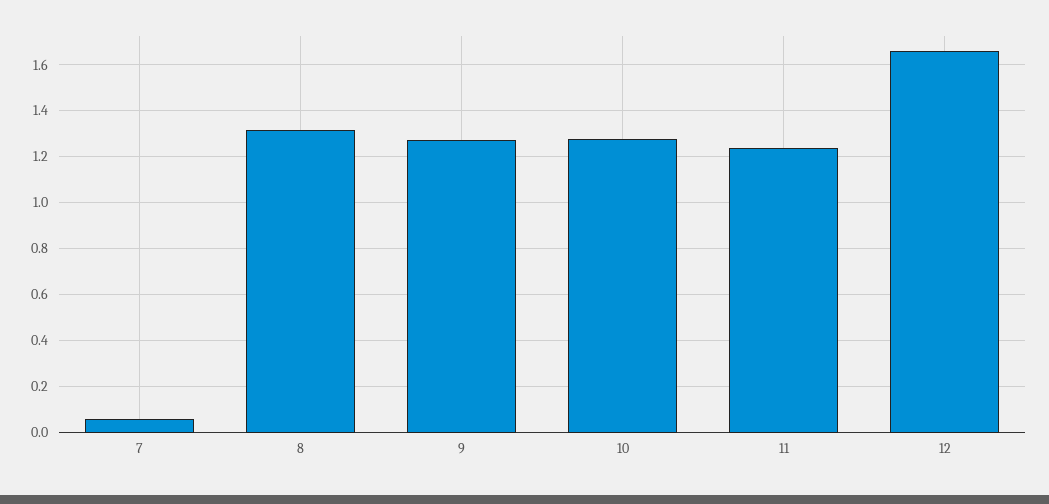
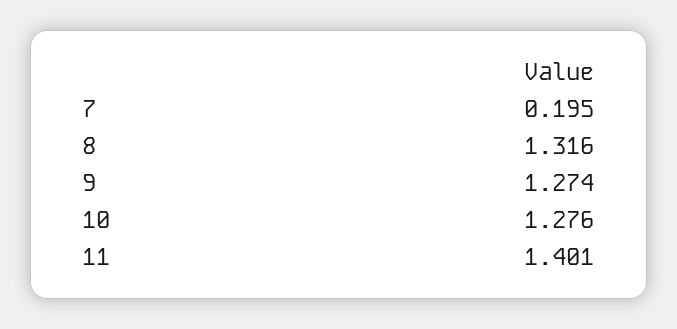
  {
-   "7": 0.05,
+   "7": 0.195,
    "8": 1.316,
    "9": 1.274,
    "10": 1.276,
-   "11": 1.25,
+   "11": 1.401
-   "12": 1.65
  }

